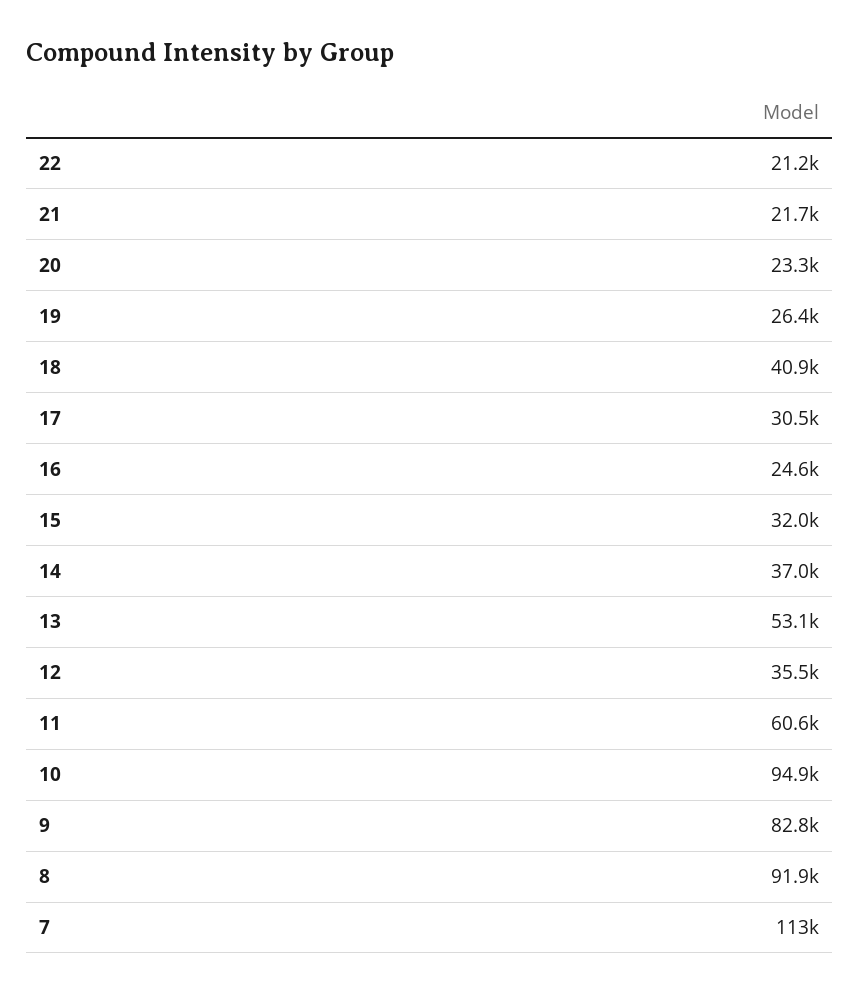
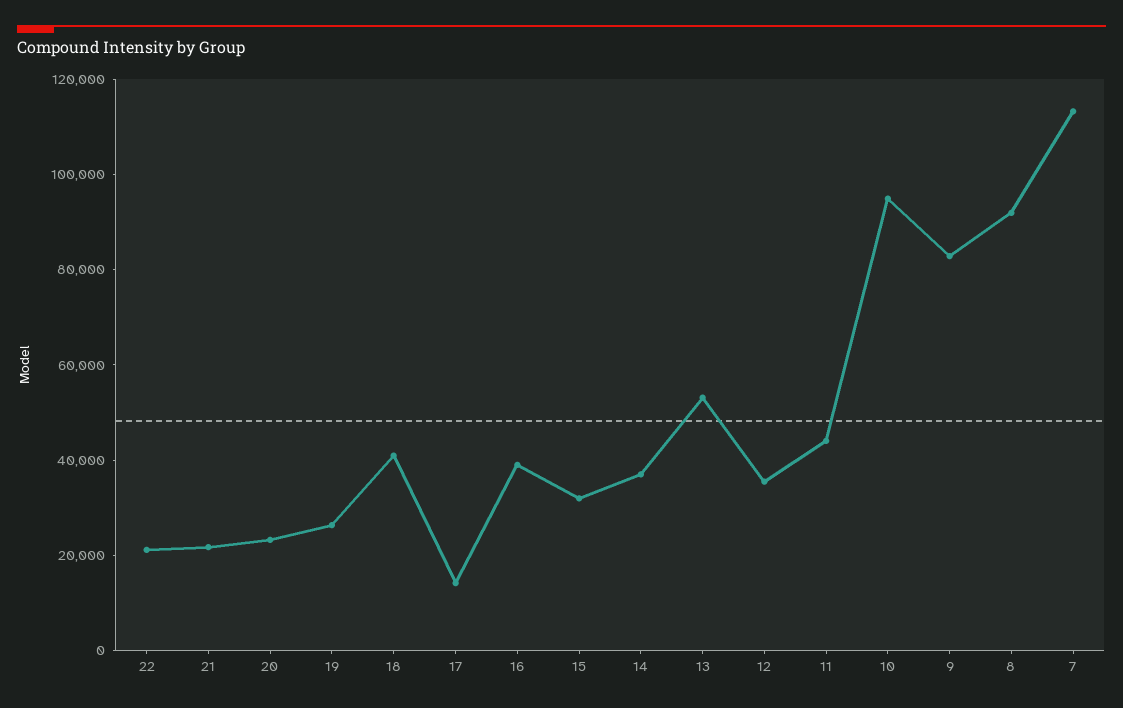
  {
    "22": 21200,
    "21": 21700,
    "20": 23300,
    "19": 26400,
    "18": 40900,
-   "17": 30500,
+   "17": 15000,
-   "16": 24600,
+   "16": 40000,
    "15": 32000,
    "14": 37000,
    "13": 53100,
    "12": 35500,
-   "11": 60600,
+   "11": 45000,
    "10": 94900,
    "9": 82800,
    "8": 91900,
    "7": 113000
  }

